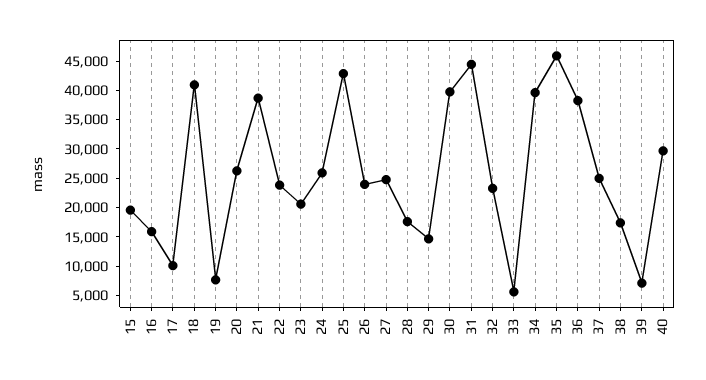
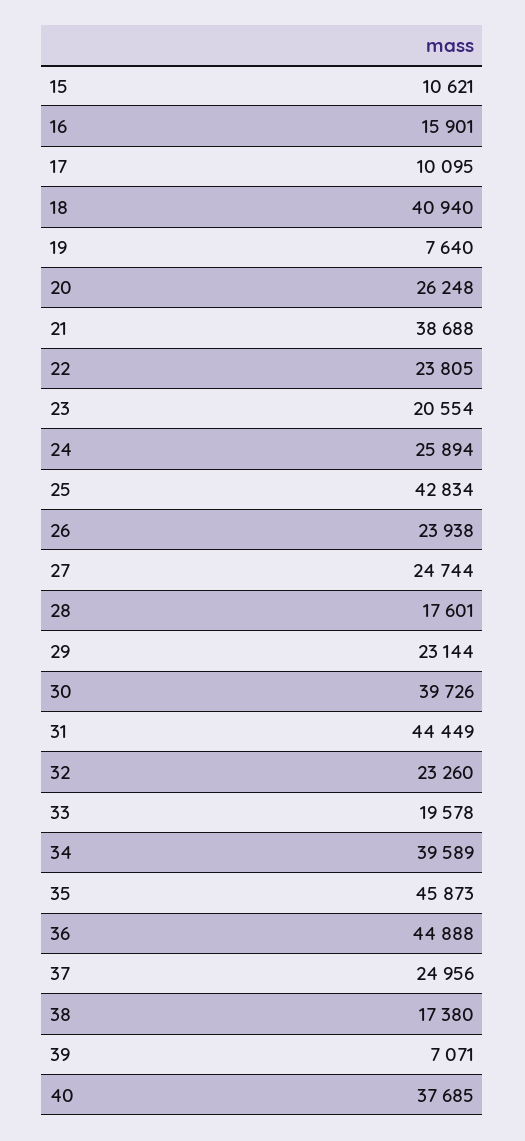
  {
-   "15": 20000,
+   "15": 10621,
    "16": 15901,
    "17": 10095,
    "18": 40940,
    "19": 7640,
    "20": 26248,
    "21": 38688,
    "22": 23805,
    "23": 20554,
    "24": 25894,
    "25": 42834,
    "26": 23938,
    "27": 24744,
    "28": 17601,
-   "29": 15000,
+   "29": 23144,
    "30": 39726,
    "31": 44449,
    "32": 23260,
-   "33": 5000,
+   "33": 19578,
    "34": 39589,
    "35": 45873,
-   "36": 37500,
+   "36": 44888,
    "37": 24956,
    "38": 17380,
    "39": 7071,
-   "40": 30000
+   "40": 37685
  }

